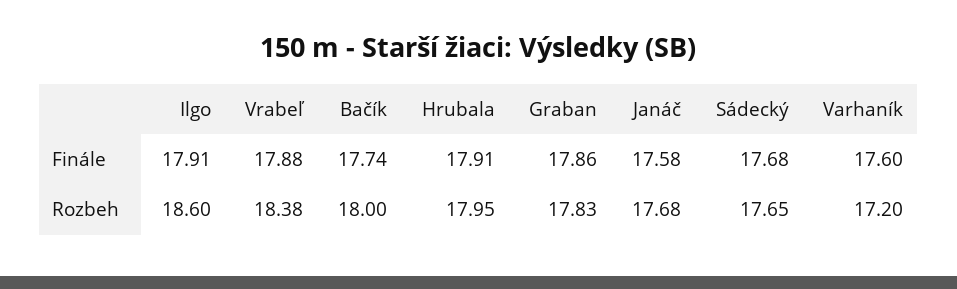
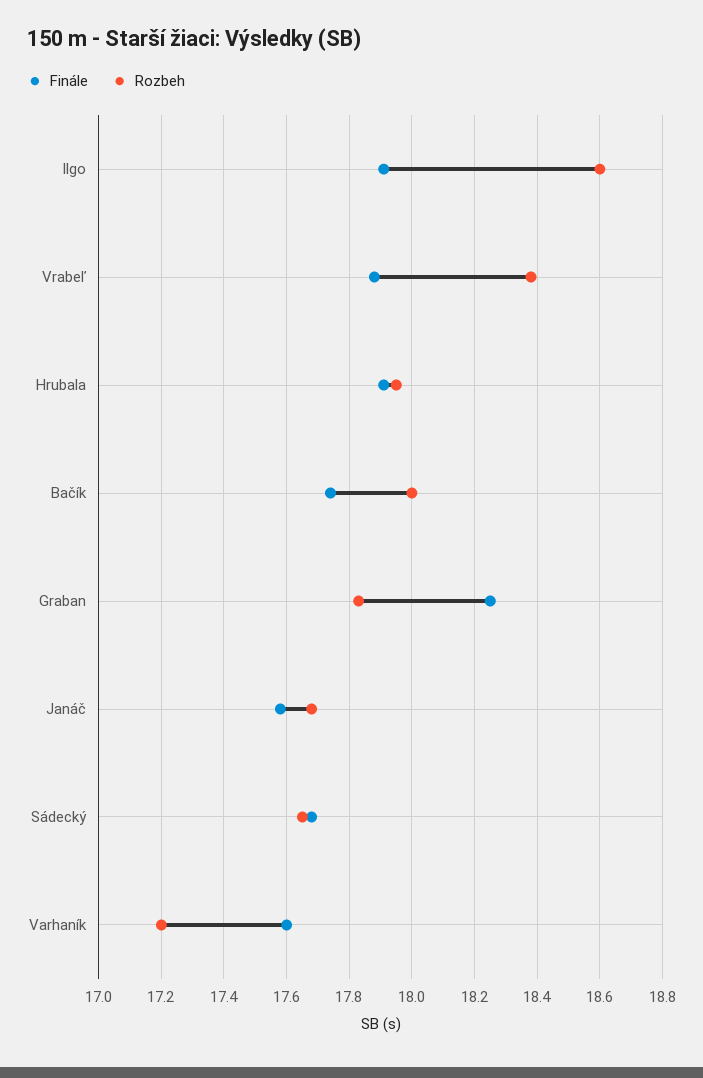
  {
    "Finále": {
      "Ilgo": 17.91,
      "Vrabeľ": 17.88,
      "Bačík": 17.74,
      "Hrubala": 17.91,
-     "Graban": 17.86,
+     "Graban": 18.25,
      "Janáč": 17.58,
      "Sádecký": 17.68,
      "Varhaník": 17.6
    },
    "Rozbeh": {
      "Ilgo": 18.6,
      "Vrabeľ": 18.38,
      "Bačík": 18,
      "Hrubala": 17.95,
      "Graban": 17.83,
      "Janáč": 17.68,
      "Sádecký": 17.65,
      "Varhaník": 17.2
    }
  }

